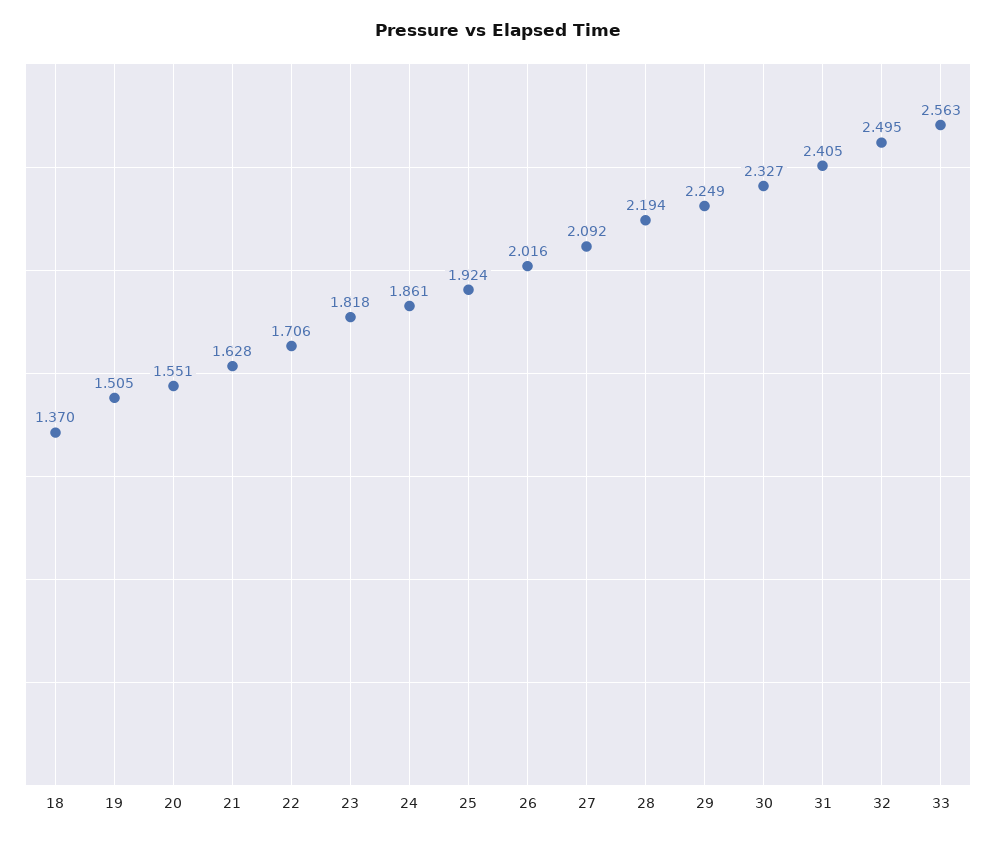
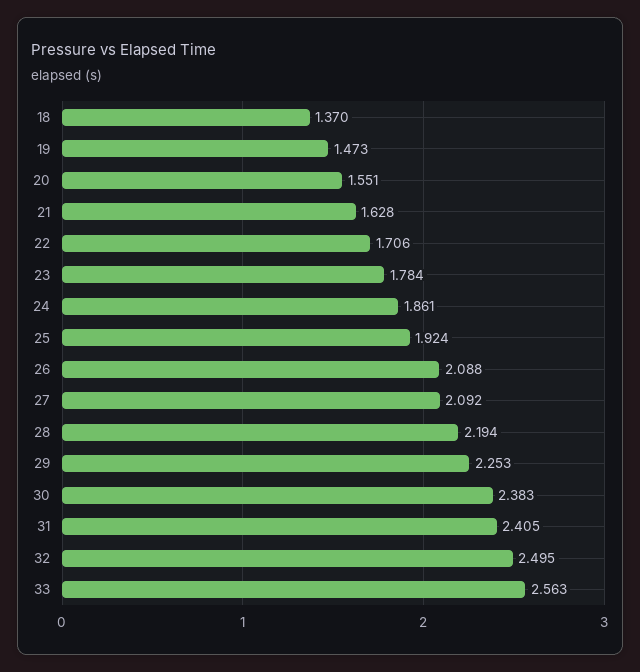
  {
    "18": 1.37,
-   "19": 1.505,
+   "19": 1.473,
    "20": 1.551,
    "21": 1.628,
    "22": 1.706,
-   "23": 1.818,
+   "23": 1.784,
    "24": 1.861,
    "25": 1.924,
-   "26": 2.016,
+   "26": 2.088,
    "27": 2.092,
    "28": 2.194,
-   "29": 2.249,
+   "29": 2.253,
-   "30": 2.327,
+   "30": 2.383,
    "31": 2.405,
    "32": 2.495,
    "33": 2.563
  }

